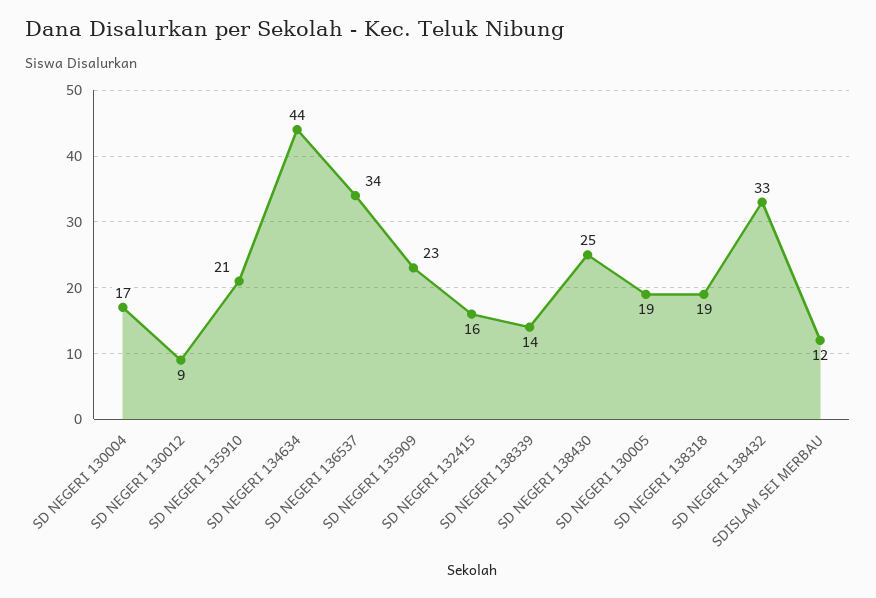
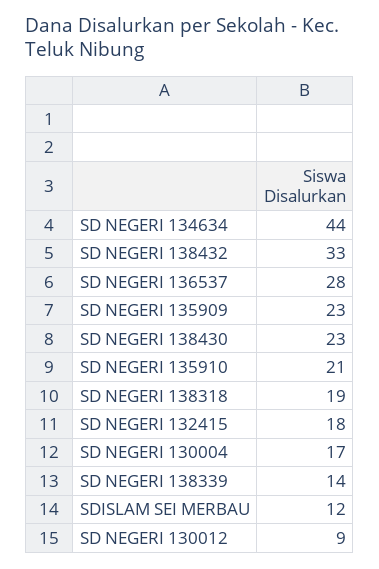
  {
    "SD NEGERI 130004": 17,
    "SD NEGERI 130012": 9,
    "SD NEGERI 135910": 21,
    "SD NEGERI 134634": 44,
-   "SD NEGERI 136537": 34,
+   "SD NEGERI 136537": 28,
    "SD NEGERI 135909": 23,
-   "SD NEGERI 132415": 16,
+   "SD NEGERI 132415": 18,
    "SD NEGERI 138339": 14,
-   "SD NEGERI 138430": 25,
+   "SD NEGERI 138430": 23,
-   "SD NEGERI 130005": 19,
    "SD NEGERI 138318": 19,
    "SD NEGERI 138432": 33,
    "SDISLAM SEI MERBAU": 12
  }

